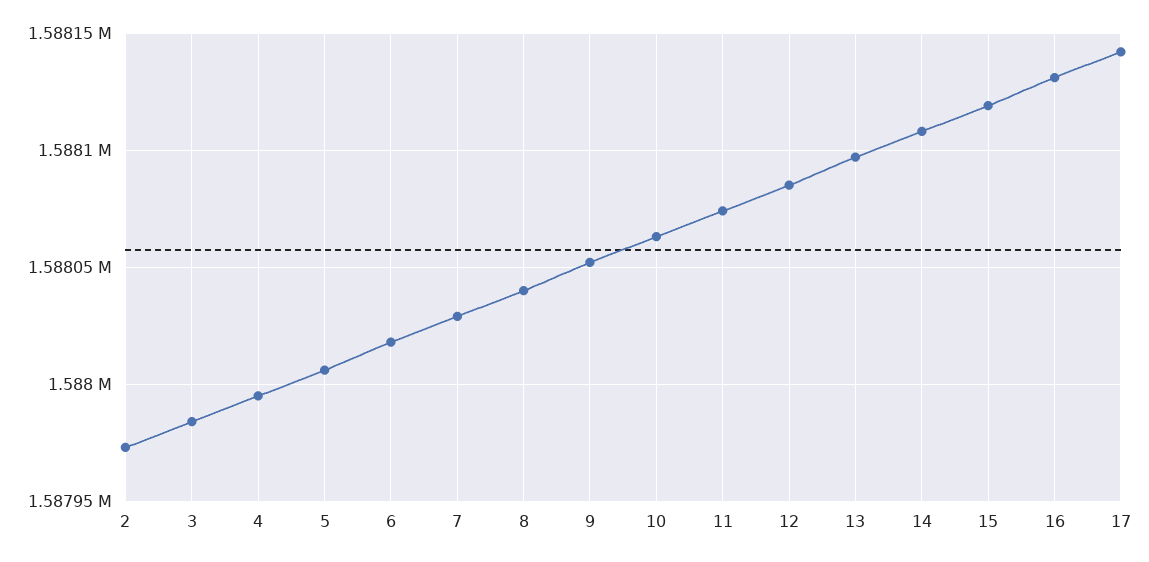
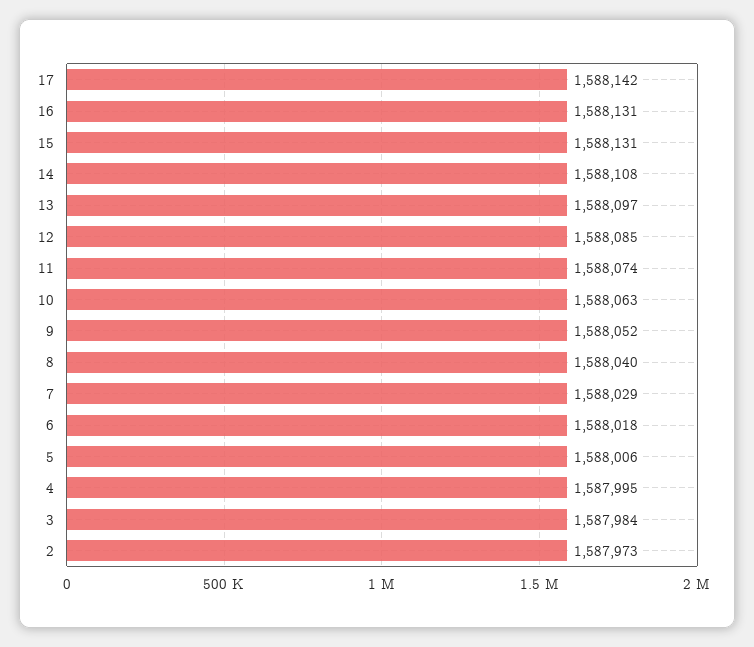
  {
    "2": 1587973,
    "3": 1587984,
    "4": 1587995,
    "5": 1588006,
    "6": 1588018,
    "7": 1588029,
    "8": 1588040,
    "9": 1588052,
    "10": 1588063,
    "11": 1588074,
    "12": 1588085,
    "13": 1588097,
    "14": 1588108,
-   "15": 1588120,
+   "15": 1588131,
    "16": 1588131,
    "17": 1588142
  }

